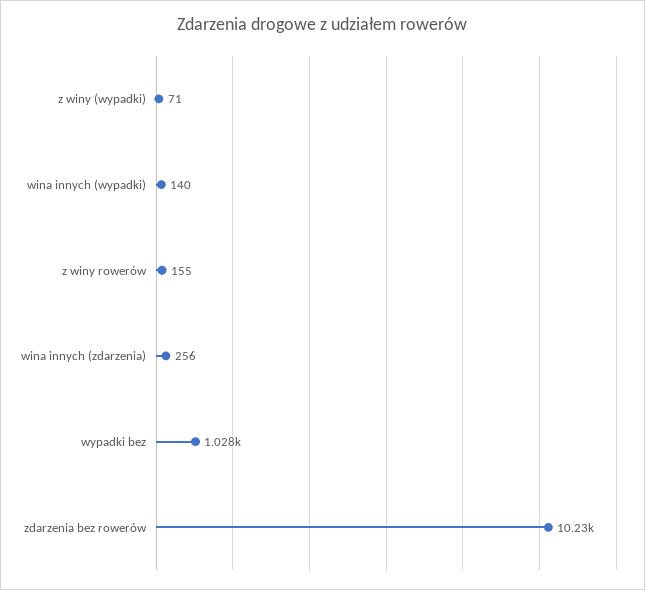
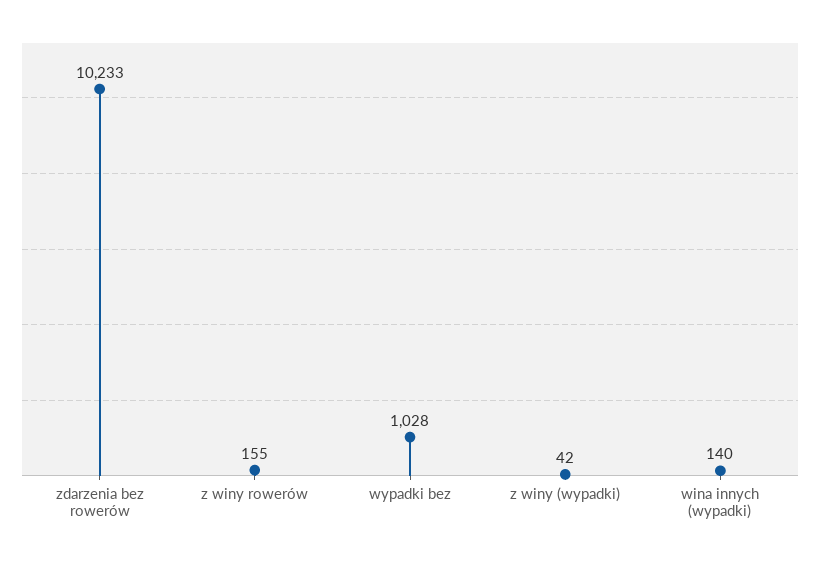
  {
-   "z winy (wypadki)": 71,
+   "z winy (wypadki)": 42,
    "wina innych (wypadki)": 140,
    "z winy rowerów": 155,
-   "wina innych (zdarzenia)": 256,
    "wypadki bez": 1028,
    "zdarzenia bez rowerów": 10233
  }

